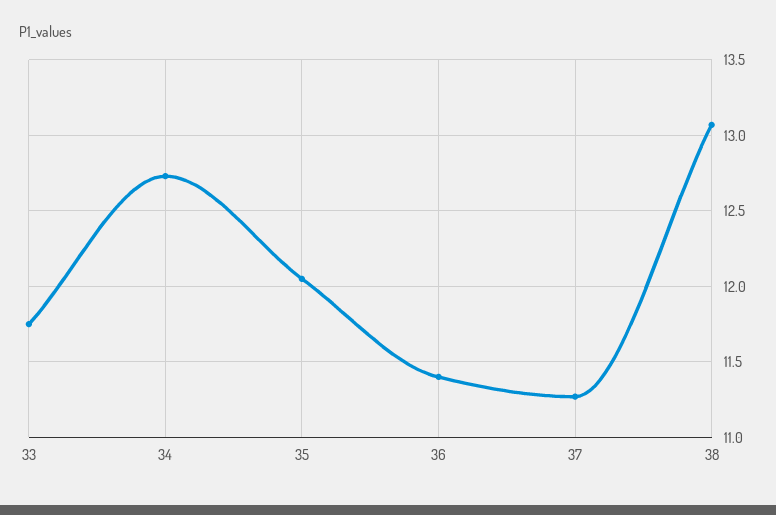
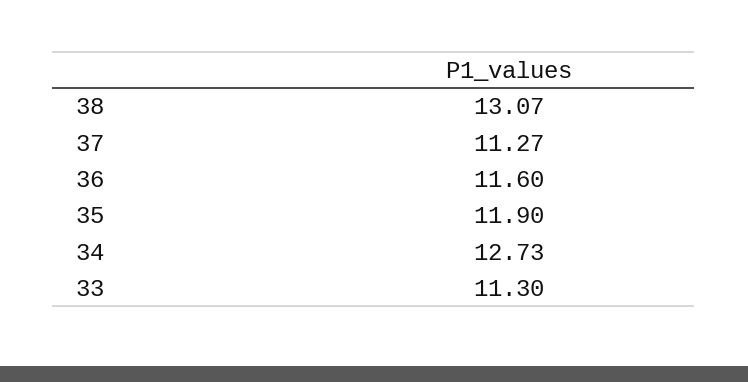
  {
-   "33": 11.75,
+   "33": 11.3,
    "34": 12.73,
-   "35": 12.05,
+   "35": 11.9,
-   "36": 11.4,
+   "36": 11.6,
    "37": 11.27,
    "38": 13.07
  }

